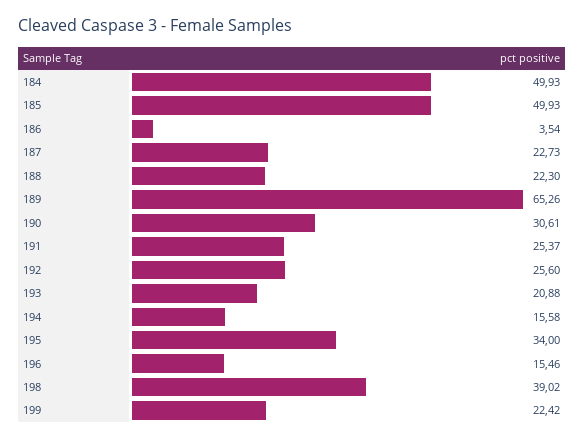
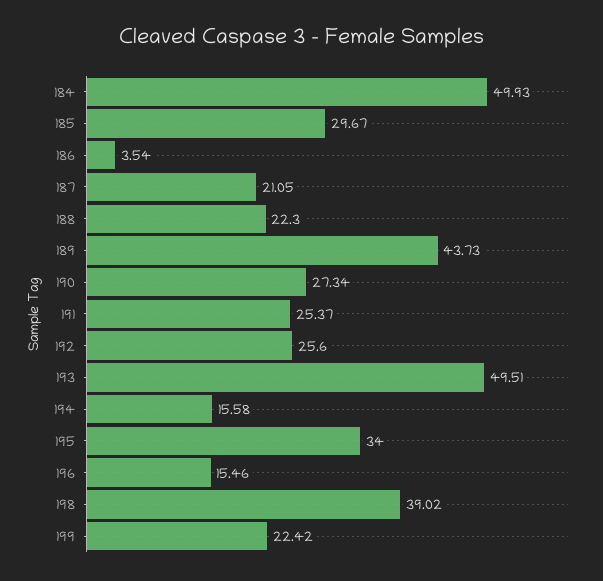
  {
    "184": 49.93,
-   "185": 49.93,
+   "185": 29.67,
    "186": 3.54,
-   "187": 22.73,
+   "187": 21.05,
    "188": 22.3,
-   "189": 65.26,
+   "189": 43.73,
-   "190": 30.61,
+   "190": 27.34,
    "191": 25.37,
    "192": 25.6,
-   "193": 20.88,
+   "193": 49.51,
    "194": 15.58,
    "195": 34,
    "196": 15.46,
    "198": 39.02,
    "199": 22.42
  }

